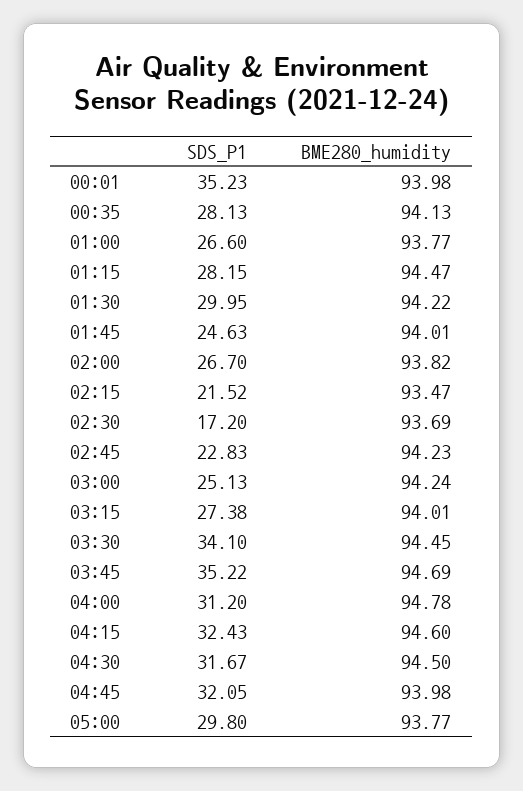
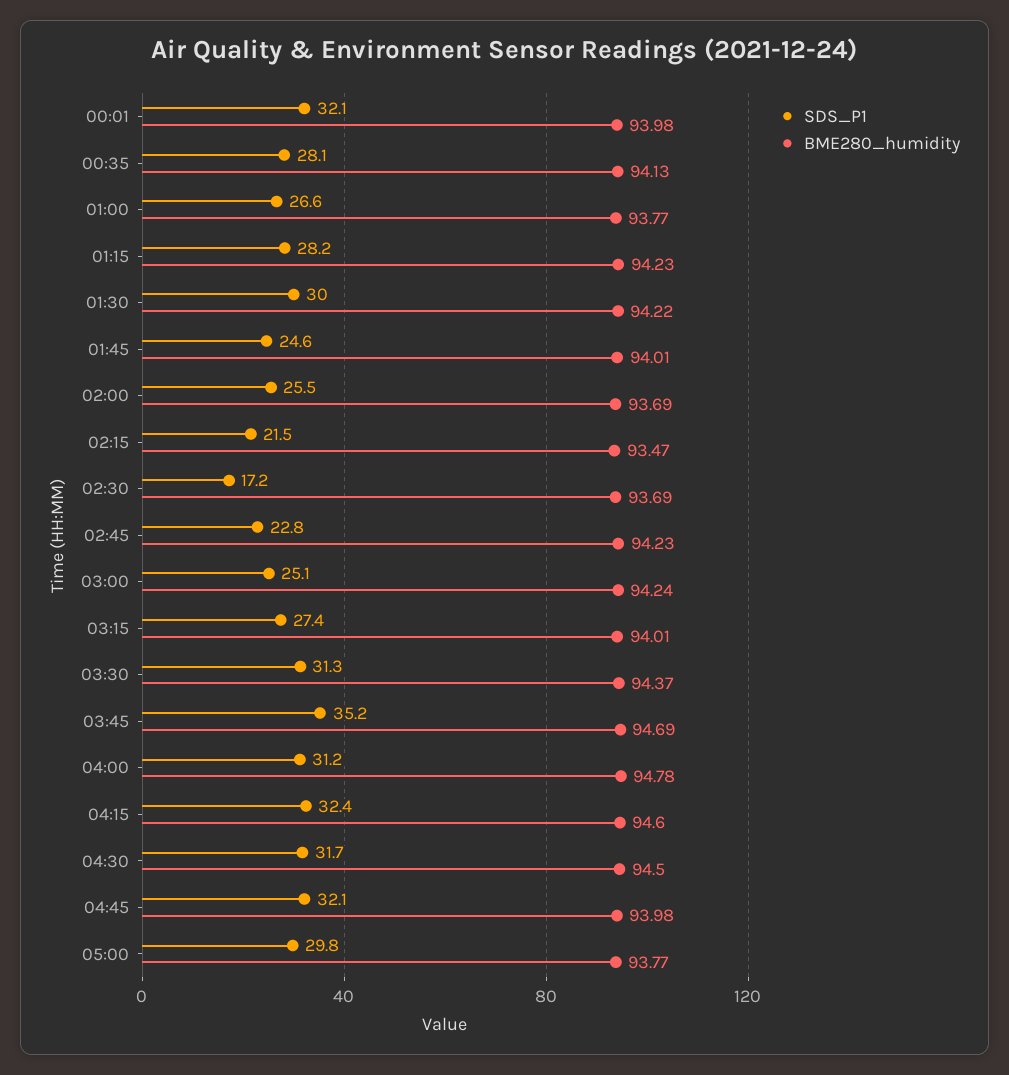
  {
    "SDS_P1": {
-     "00:01": 35.23,
+     "00:01": 32.1,
      "00:35": 28.13,
      "01:00": 26.6,
      "01:15": 28.15,
      "01:30": 29.95,
      "01:45": 24.63,
-     "02:00": 26.7,
+     "02:00": 25.5,
      "02:15": 21.52,
      "02:30": 17.2,
      "02:45": 22.83,
      "03:00": 25.13,
      "03:15": 27.38,
-     "03:30": 34.1,
+     "03:30": 31.3,
      "03:45": 35.22,
      "04:00": 31.2,
      "04:15": 32.43,
      "04:30": 31.67,
      "04:45": 32.05,
      "05:00": 29.8
    },
    "BME280_humidity": {
      "00:01": 93.98,
      "00:35": 94.13,
      "01:00": 93.77,
-     "01:15": 94.47,
+     "01:15": 94.23,
      "01:30": 94.22,
      "01:45": 94.01,
-     "02:00": 93.82,
+     "02:00": 93.69,
      "02:15": 93.47,
      "02:30": 93.69,
      "02:45": 94.23,
      "03:00": 94.24,
      "03:15": 94.01,
-     "03:30": 94.45,
+     "03:30": 94.37,
      "03:45": 94.69,
      "04:00": 94.78,
      "04:15": 94.6,
      "04:30": 94.5,
      "04:45": 93.98,
      "05:00": 93.77
    }
  }

